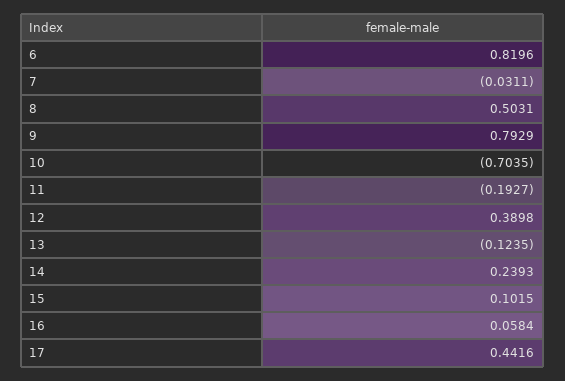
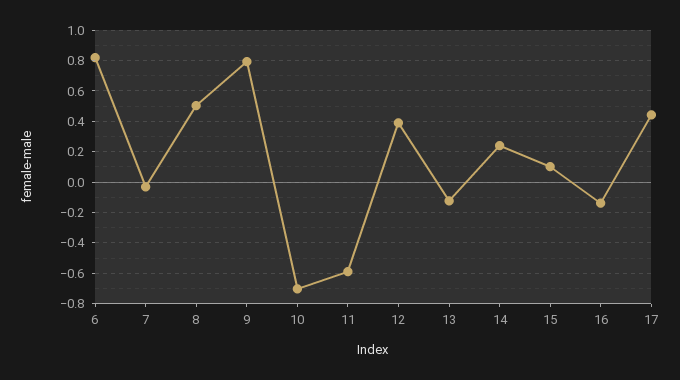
  {
    "6": 0.8196,
    "7": -0.0311,
    "8": 0.5031,
    "9": 0.7929,
    "10": -0.7035,
-   "11": -0.1927,
+   "11": -0.6,
    "12": 0.3898,
    "13": -0.1235,
    "14": 0.2393,
    "15": 0.1015,
-   "16": 0.0584,
+   "16": -0.15,
    "17": 0.4416
  }

